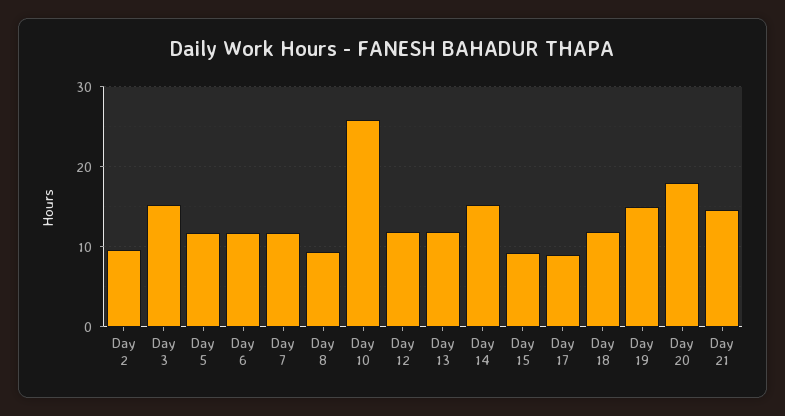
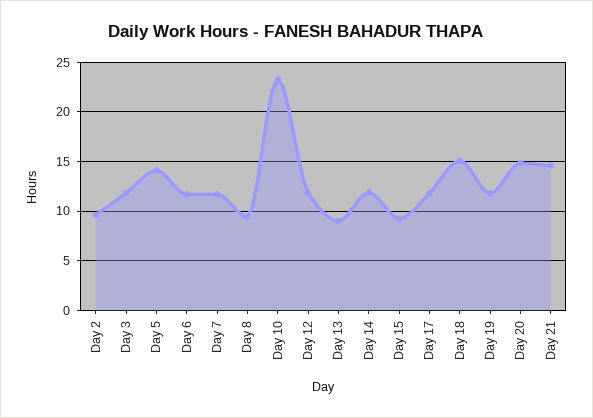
  {
    "Day 2": 10,
-   "Day 3": 15,
+   "Day 3": 12,
-   "Day 5": 12,
+   "Day 5": 14,
    "Day 6": 12,
    "Day 7": 12,
    "Day 8": 9,
-   "Day 10": 26,
+   "Day 10": 23,
    "Day 12": 12,
-   "Day 13": 12,
+   "Day 13": 9,
-   "Day 14": 15,
+   "Day 14": 12,
    "Day 15": 9,
-   "Day 17": 9,
+   "Day 17": 12,
-   "Day 18": 12,
+   "Day 18": 15,
-   "Day 19": 15,
+   "Day 19": 12,
-   "Day 20": 18,
+   "Day 20": 15,
    "Day 21": 15
  }

